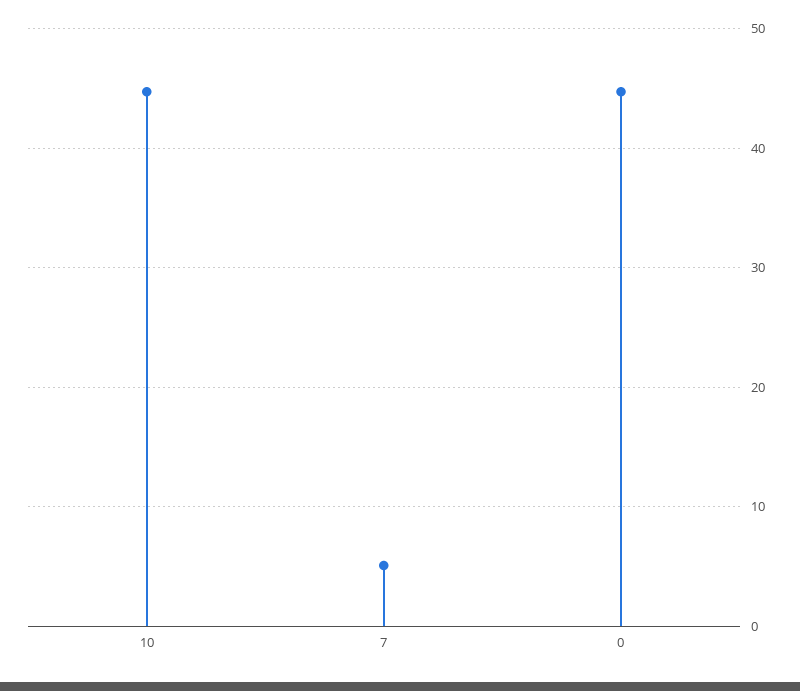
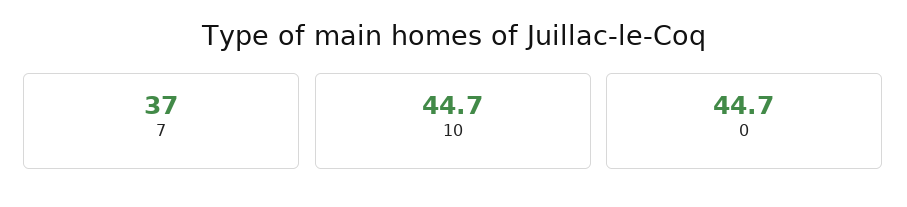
  {
    "10": 44.7,
-   "7": 5,
+   "7": 37,
    "0": 44.7
  }

